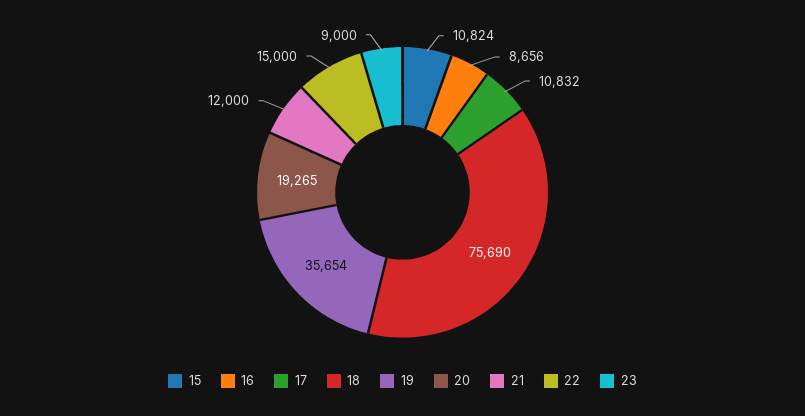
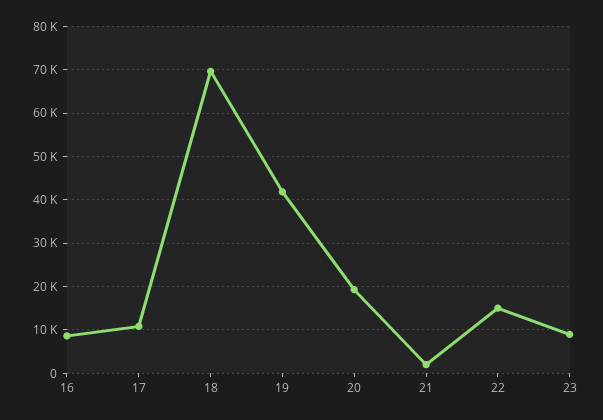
  {
-   "15": 10824,
    "16": 8656,
    "17": 10832,
-   "18": 75690,
+   "18": 70000,
-   "19": 35654,
+   "19": 42000,
    "20": 19265,
-   "21": 12000,
+   "21": 2000,
    "22": 15000,
    "23": 9000
  }

